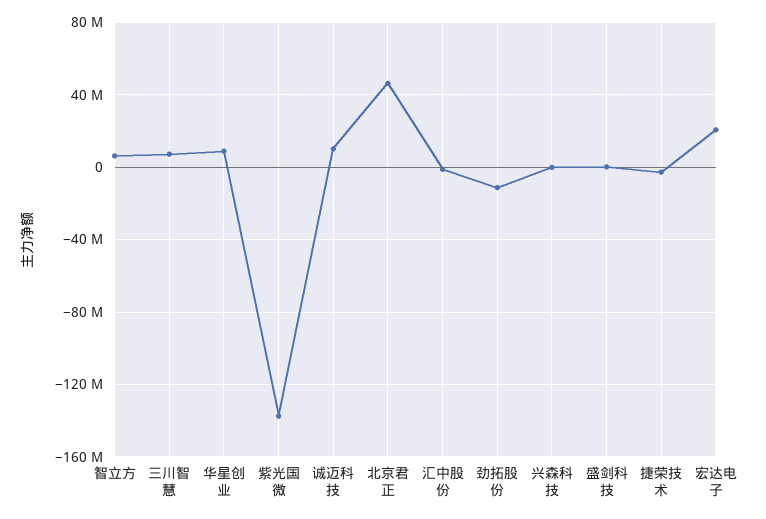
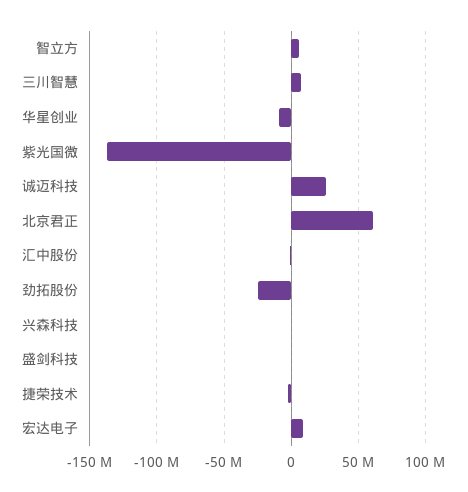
  {
    "智立方": 5000000,
    "三川智慧": 5000000,
-   "华星创业": 10000000,
+   "华星创业": -10000000,
    "紫光国微": -140000000,
-   "诚迈科技": 10000000,
+   "诚迈科技": 25000000,
-   "北京君正": 45000000,
+   "北京君正": 60000000,
    "汇中股份": 0,
-   "劲拓股份": -10000000,
+   "劲拓股份": -25000000,
    "兴森科技": 0,
    "盛剑科技": 0,
    "捷荣技术": -5000000,
-   "宏达电子": 20000000
+   "宏达电子": 10000000
  }

